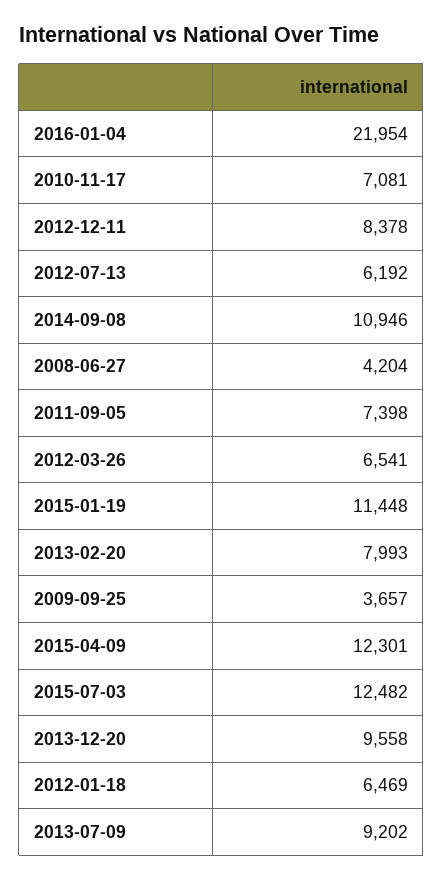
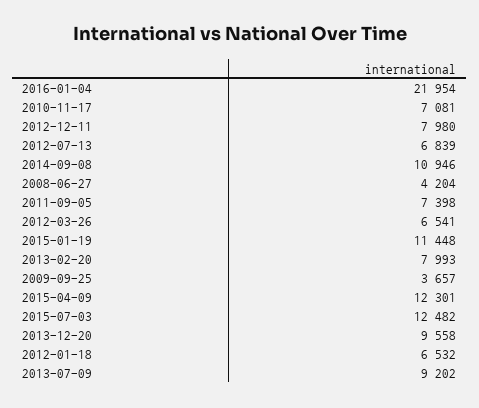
  {
    "2016-01-04": 21954,
    "2010-11-17": 7081,
-   "2012-12-11": 8378,
+   "2012-12-11": 7980,
-   "2012-07-13": 6192,
+   "2012-07-13": 6839,
    "2014-09-08": 10946,
    "2008-06-27": 4204,
    "2011-09-05": 7398,
    "2012-03-26": 6541,
    "2015-01-19": 11448,
    "2013-02-20": 7993,
    "2009-09-25": 3657,
    "2015-04-09": 12301,
    "2015-07-03": 12482,
    "2013-12-20": 9558,
-   "2012-01-18": 6469,
+   "2012-01-18": 6532,
    "2013-07-09": 9202
  }

